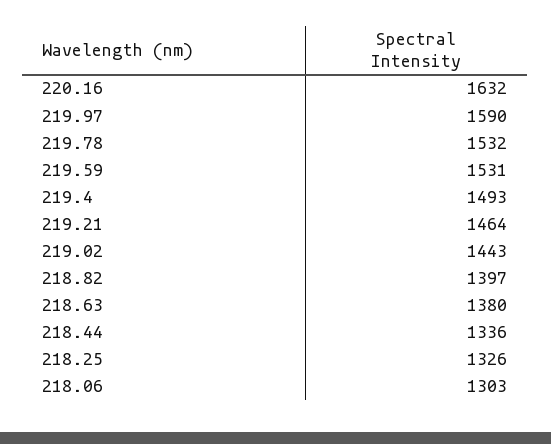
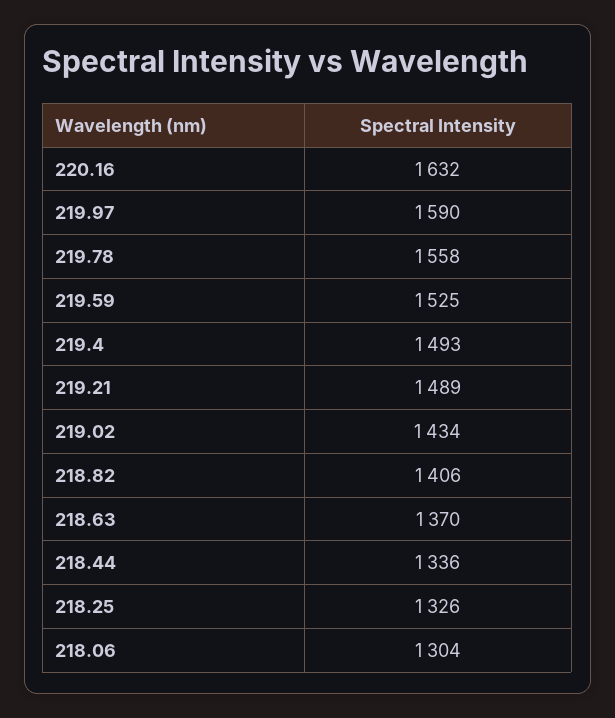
  {
    "220.16": 1632,
    "219.97": 1590,
-   "219.78": 1532,
+   "219.78": 1558,
-   "219.59": 1531,
+   "219.59": 1525,
    "219.4": 1493,
-   "219.21": 1464,
+   "219.21": 1489,
-   "219.02": 1443,
+   "219.02": 1434,
-   "218.82": 1397,
+   "218.82": 1406,
-   "218.63": 1380,
+   "218.63": 1370,
    "218.44": 1336,
    "218.25": 1326,
-   "218.06": 1303
+   "218.06": 1304
  }

